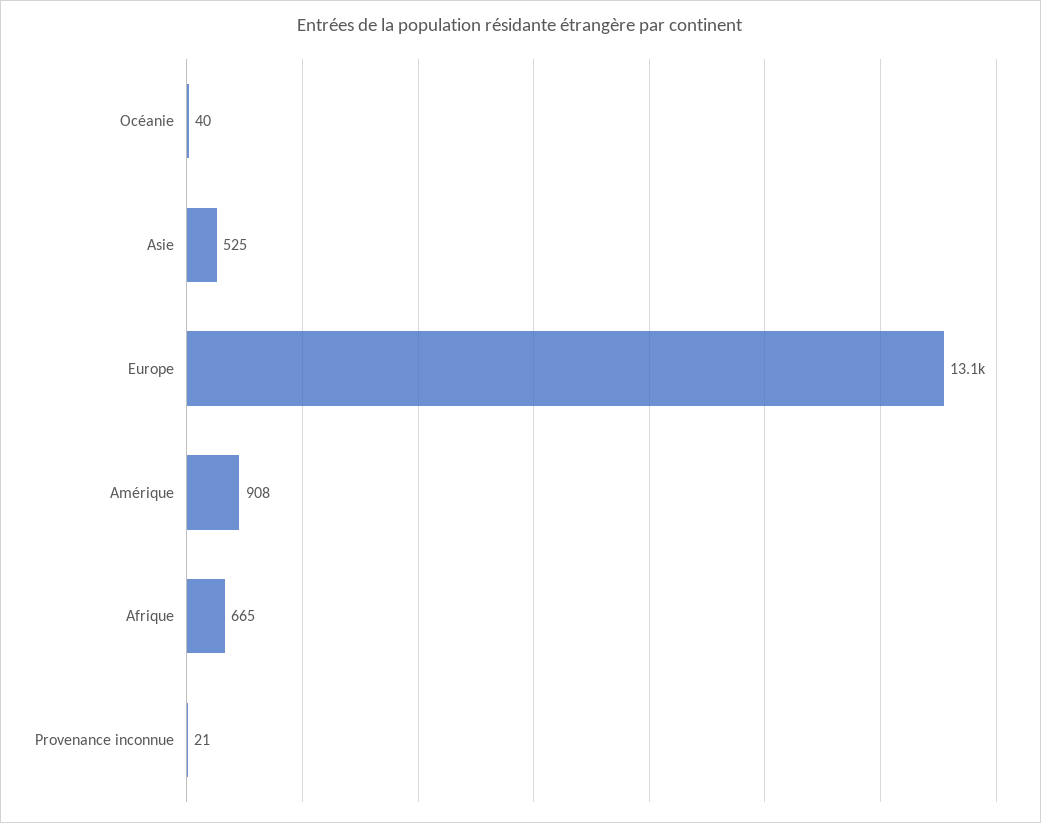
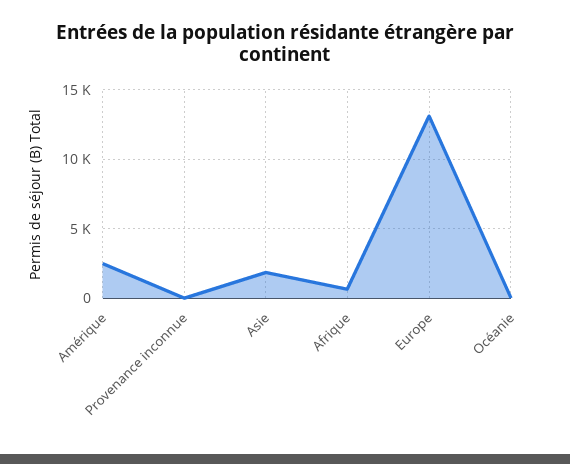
  {
    "Océanie": 40,
-   "Asie": 525,
+   "Asie": 2000,
    "Europe": 13100,
-   "Amérique": 908,
+   "Amérique": 2500,
    "Afrique": 665,
    "Provenance inconnue": 21
  }

